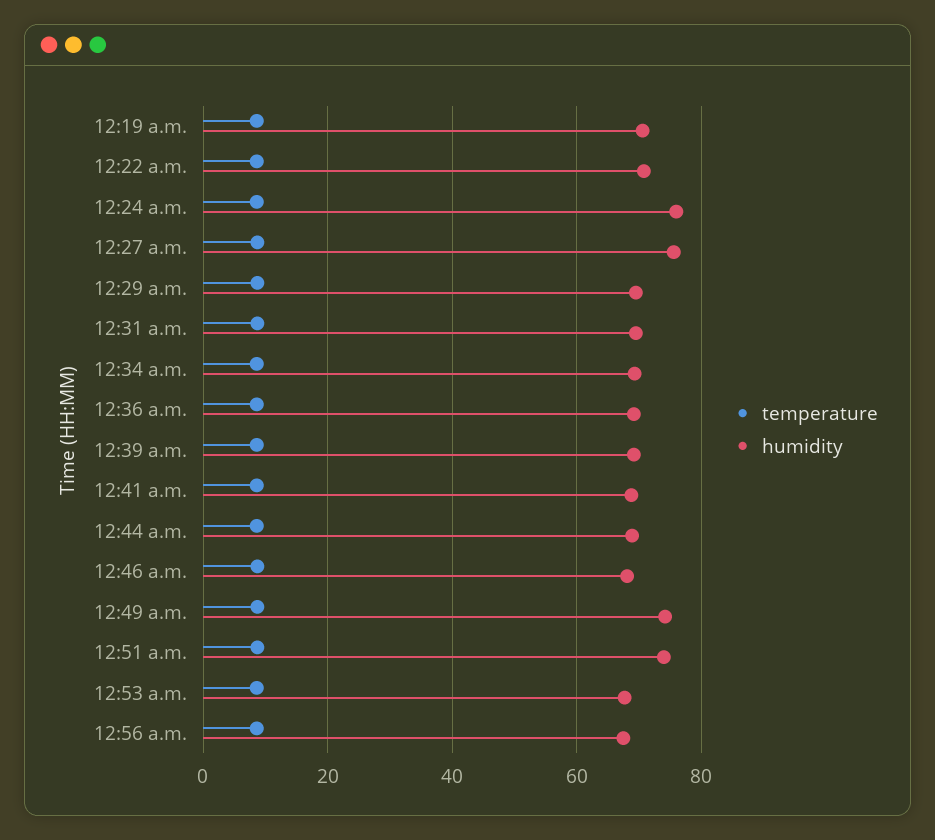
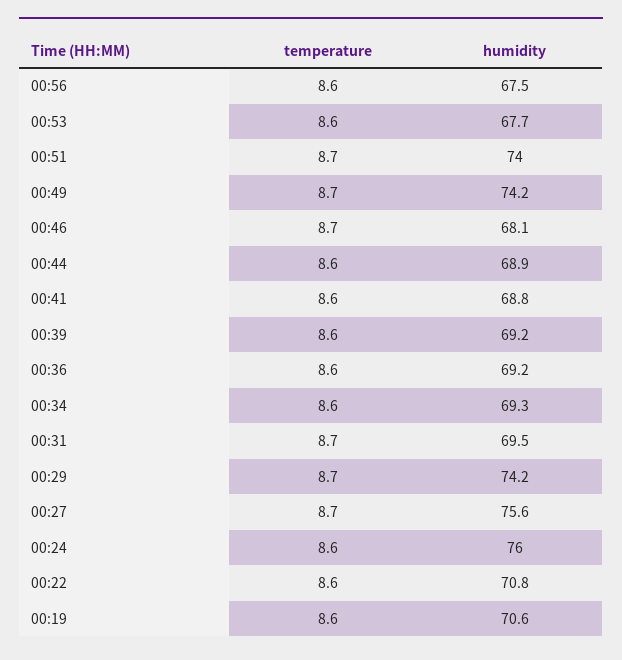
  {
    "temperature": {
      "12:19 a.m.": 8.6,
      "12:22 a.m.": 8.6,
      "12:24 a.m.": 8.6,
      "12:27 a.m.": 8.7,
      "12:29 a.m.": 8.7,
      "12:31 a.m.": 8.7,
      "12:34 a.m.": 8.6,
      "12:36 a.m.": 8.6,
      "12:39 a.m.": 8.6,
      "12:41 a.m.": 8.6,
      "12:44 a.m.": 8.6,
      "12:46 a.m.": 8.7,
      "12:49 a.m.": 8.7,
      "12:51 a.m.": 8.7,
      "12:53 a.m.": 8.6,
      "12:56 a.m.": 8.6
    },
    "humidity": {
      "12:19 a.m.": 70.6,
      "12:22 a.m.": 70.8,
      "12:24 a.m.": 76,
      "12:27 a.m.": 75.6,
-     "12:29 a.m.": 70,
+     "12:29 a.m.": 74.2,
      "12:31 a.m.": 69.5,
      "12:34 a.m.": 69.3,
      "12:36 a.m.": 69.2,
      "12:39 a.m.": 69.2,
      "12:41 a.m.": 68.8,
      "12:44 a.m.": 68.9,
      "12:46 a.m.": 68.1,
      "12:49 a.m.": 74.2,
      "12:51 a.m.": 74,
      "12:53 a.m.": 67.7,
      "12:56 a.m.": 67.5
    }
  }

